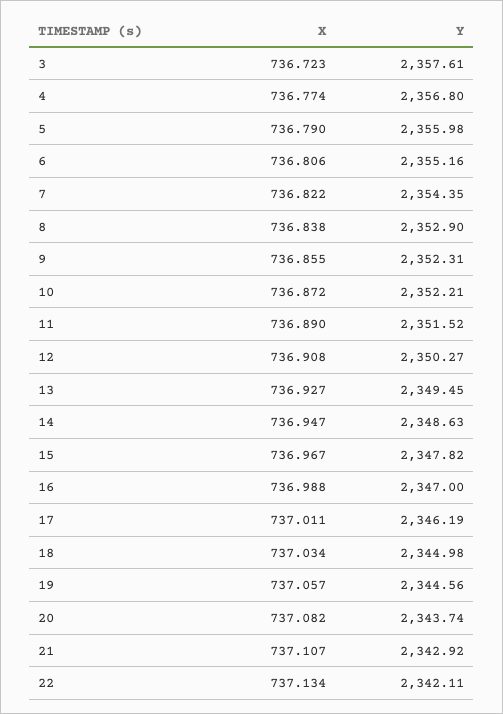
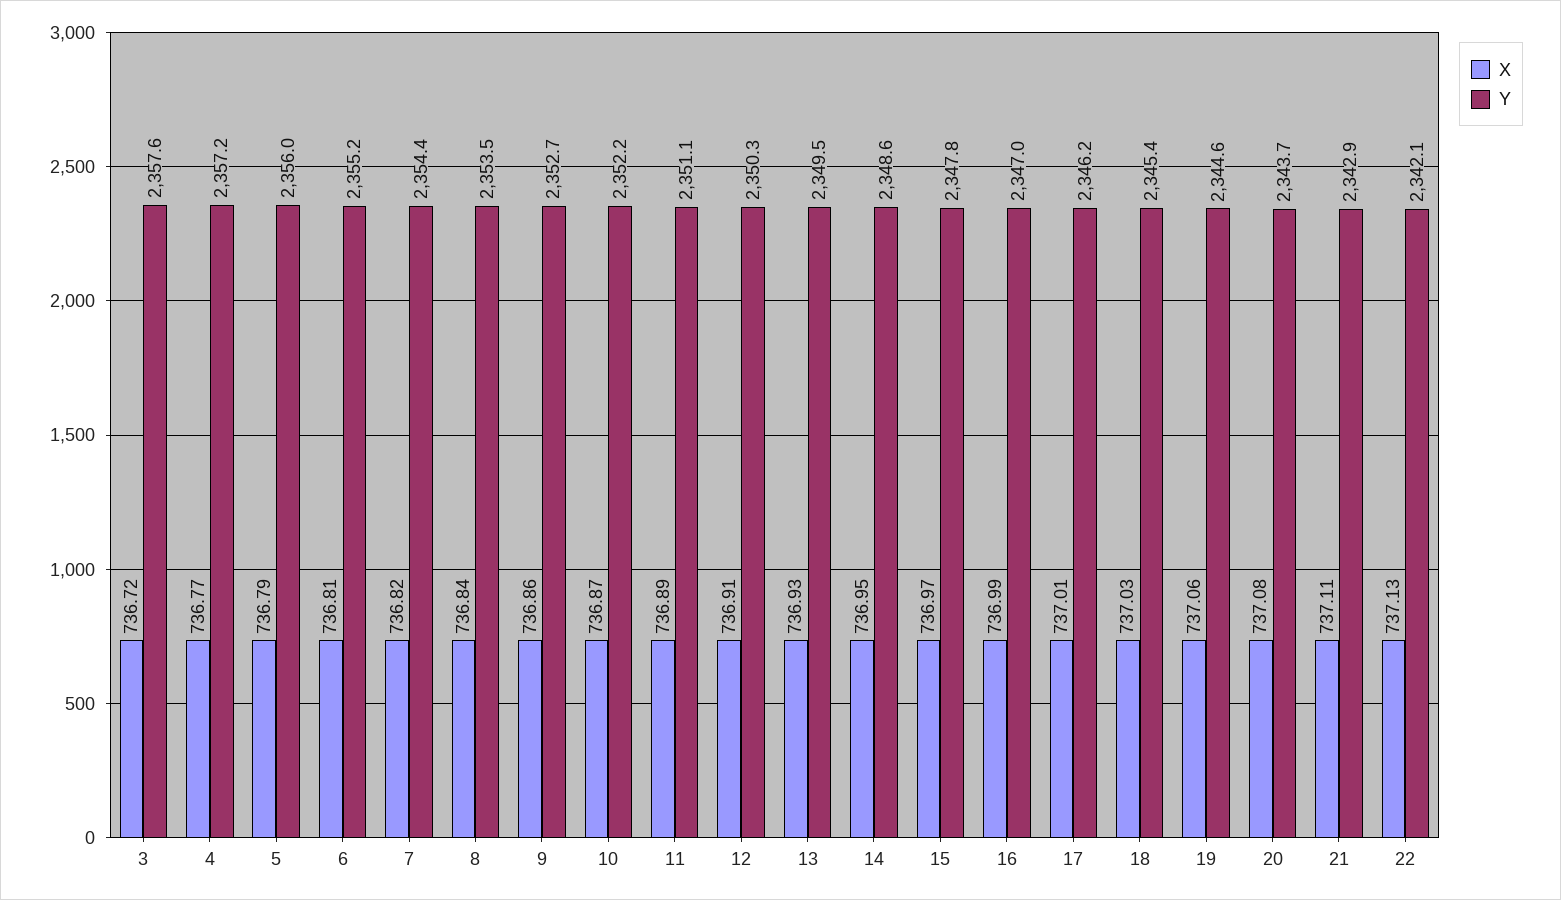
  {
    "X": {
      "3": 736.723,
      "4": 736.774,
      "5": 736.79,
      "6": 736.806,
      "7": 736.822,
      "8": 736.838,
      "9": 736.855,
      "10": 736.872,
      "11": 736.89,
      "12": 736.908,
      "13": 736.927,
      "14": 736.947,
      "15": 736.967,
      "16": 736.988,
      "17": 737.011,
      "18": 737.034,
      "19": 737.057,
      "20": 737.082,
      "21": 737.107,
      "22": 737.134
    },
    "Y": {
      "3": 2357.61,
-     "4": 2356.8,
+     "4": 2357.2,
      "5": 2355.98,
      "6": 2355.16,
      "7": 2354.35,
-     "8": 2352.9,
+     "8": 2353.5,
-     "9": 2352.31,
+     "9": 2352.7,
      "10": 2352.21,
-     "11": 2351.52,
+     "11": 2351.1,
      "12": 2350.27,
      "13": 2349.45,
      "14": 2348.63,
      "15": 2347.82,
      "16": 2347,
      "17": 2346.19,
-     "18": 2344.98,
+     "18": 2345.4,
      "19": 2344.56,
      "20": 2343.74,
      "21": 2342.92,
      "22": 2342.11
    }
  }

